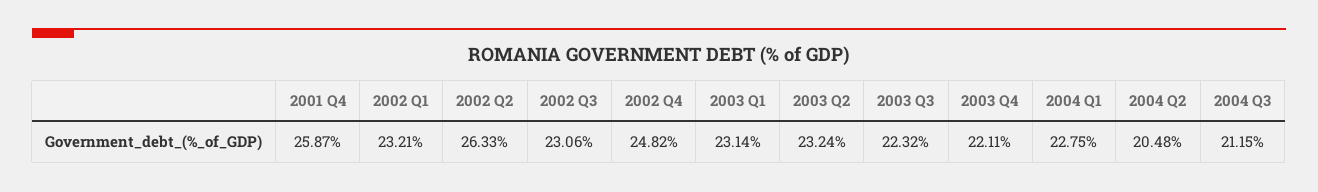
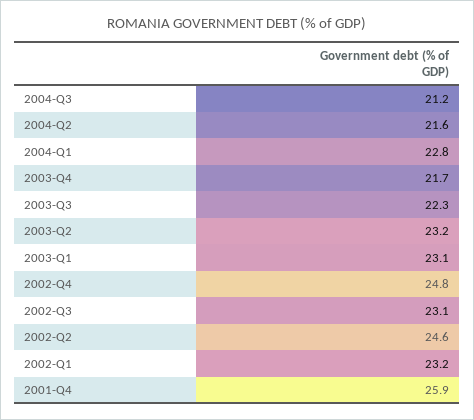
  {
    "2001 Q4": 25.87,
    "2002 Q1": 23.21,
-   "2002 Q2": 26.33,
+   "2002 Q2": 24.6,
    "2002 Q3": 23.06,
    "2002 Q4": 24.82,
    "2003 Q1": 23.14,
    "2003 Q2": 23.24,
    "2003 Q3": 22.32,
-   "2003 Q4": 22.11,
+   "2003 Q4": 21.7,
    "2004 Q1": 22.75,
-   "2004 Q2": 20.48,
+   "2004 Q2": 21.6,
    "2004 Q3": 21.15
  }

